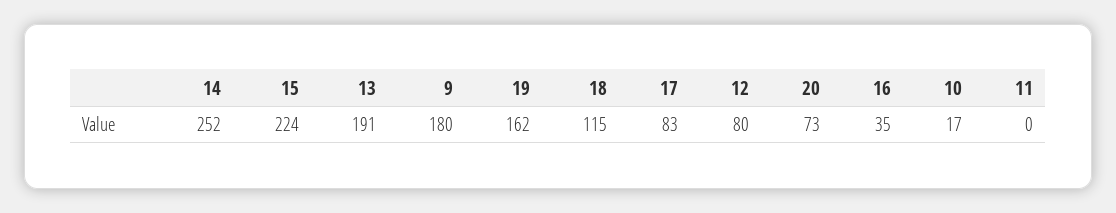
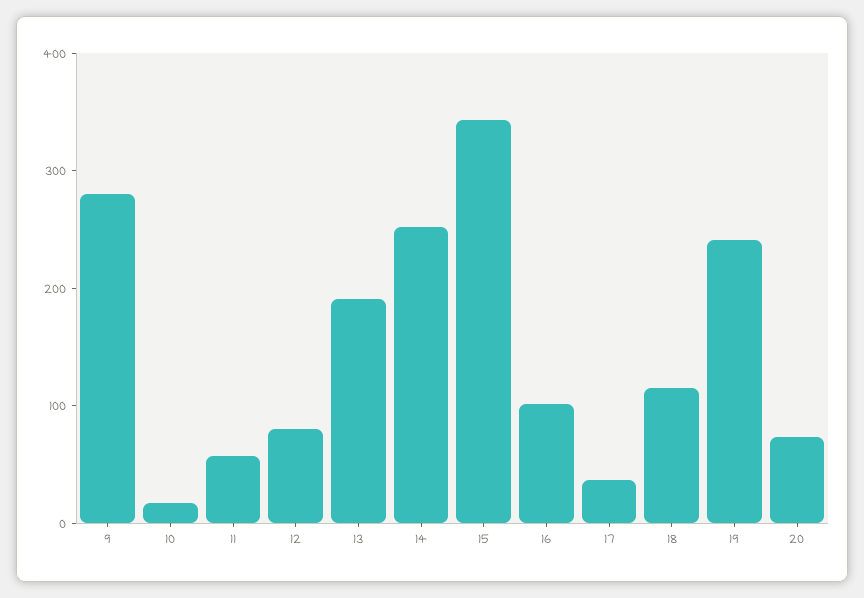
  {
    "14": 252,
-   "15": 224,
+   "15": 340,
    "13": 191,
-   "9": 180,
+   "9": 280,
-   "19": 162,
+   "19": 240,
    "18": 115,
-   "17": 83,
+   "17": 40,
    "12": 80,
    "20": 73,
-   "16": 35,
+   "16": 100,
    "10": 17,
-   "11": 0
+   "11": 60
  }

